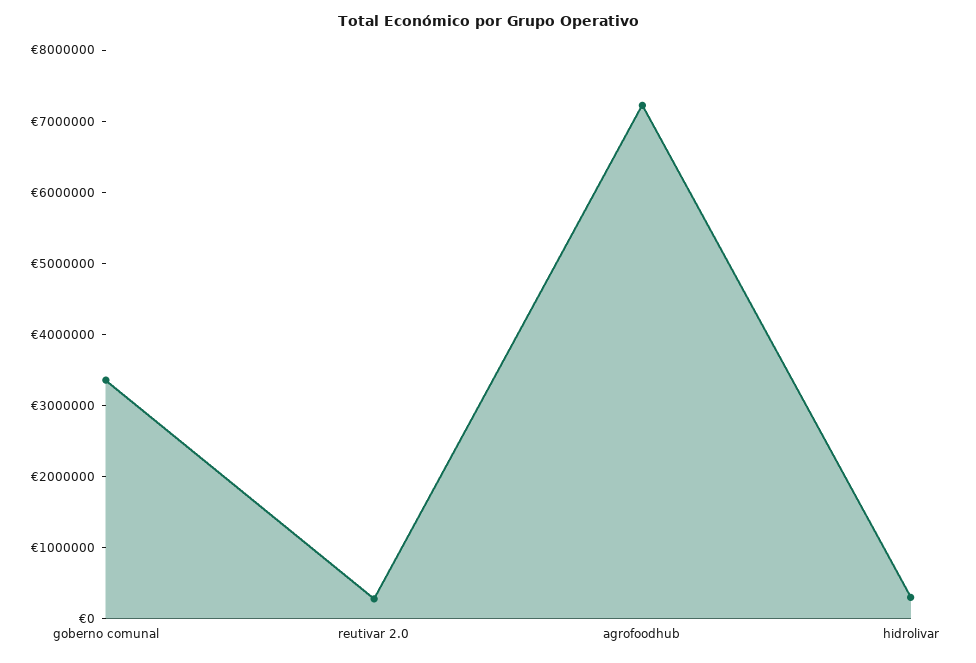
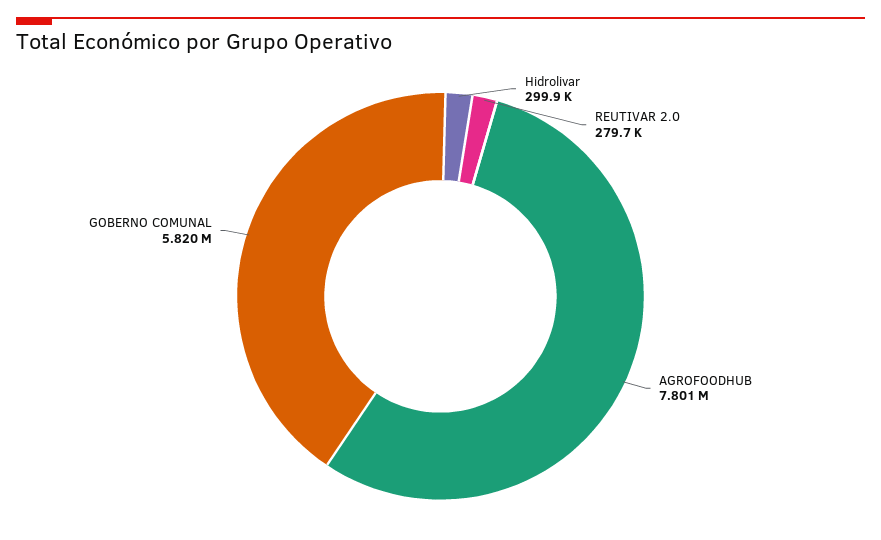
  {
-   "goberno comunal": 3400000,
+   "goberno comunal": 5820000,
    "reutivar 2.0": 279700,
-   "agrofoodhub": 7200000,
+   "agrofoodhub": 7801000,
    "hidrolivar": 299900
  }

